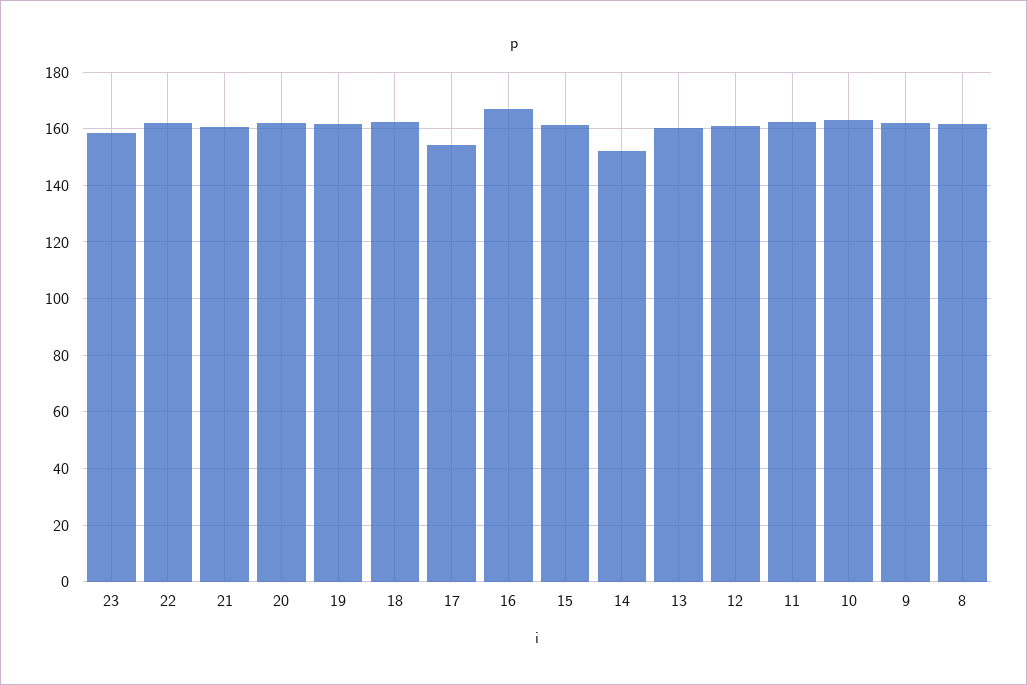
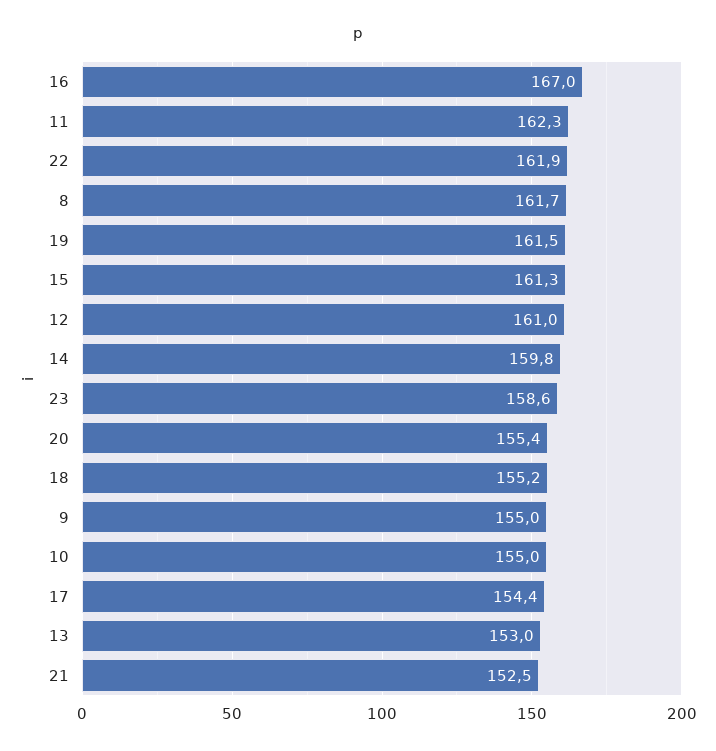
  {
    "23": 158.6,
    "22": 161.9,
-   "21": 160,
+   "21": 152.5,
-   "20": 162.5,
+   "20": 155.4,
    "19": 161.5,
-   "18": 162.5,
+   "18": 155.2,
    "17": 154.4,
    "16": 167,
    "15": 161.3,
-   "14": 152.5,
+   "14": 159.8,
-   "13": 160,
+   "13": 153,
    "12": 161,
    "11": 162.3,
-   "10": 162.5,
+   "10": 155,
-   "9": 162.5,
+   "9": 155,
    "8": 161.7
  }

